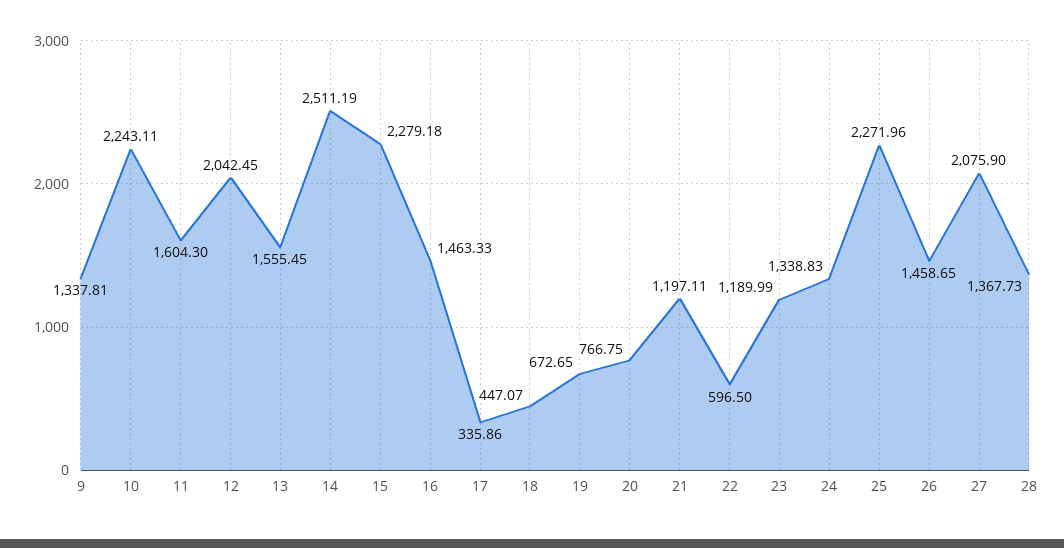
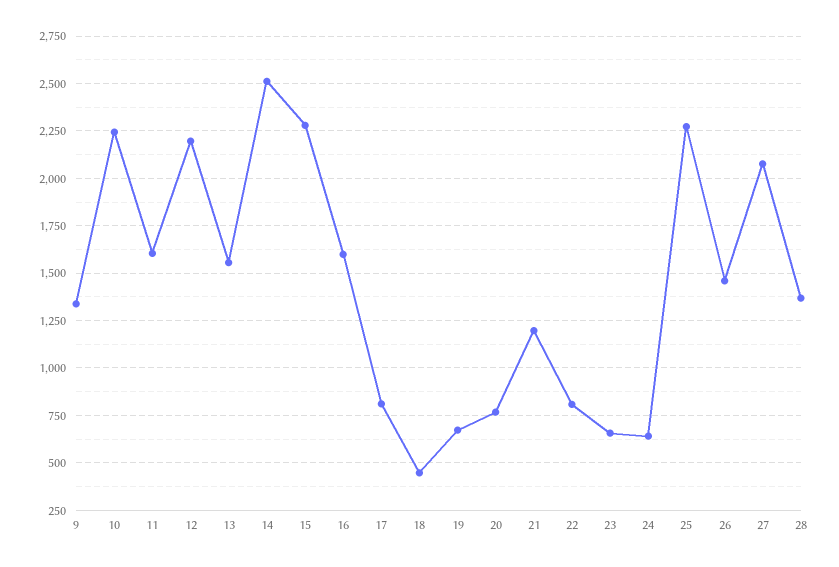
  {
    "9": 1337.81,
    "10": 2243.11,
    "11": 1604.3,
-   "12": 2042.45,
+   "12": 2200,
    "13": 1555.45,
    "14": 2511.19,
    "15": 2279.18,
-   "16": 1463.33,
+   "16": 1600,
-   "17": 335.86,
+   "17": 800,
    "18": 447.07,
    "19": 672.65,
    "20": 766.75,
    "21": 1197.11,
-   "22": 596.5,
+   "22": 800,
-   "23": 1189.99,
+   "23": 650,
-   "24": 1338.83,
+   "24": 650,
    "25": 2271.96,
    "26": 1458.65,
    "27": 2075.9,
    "28": 1367.73
  }

